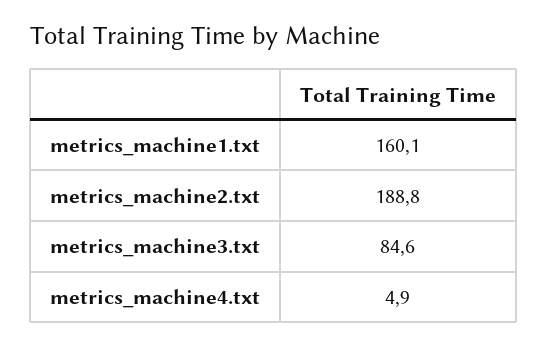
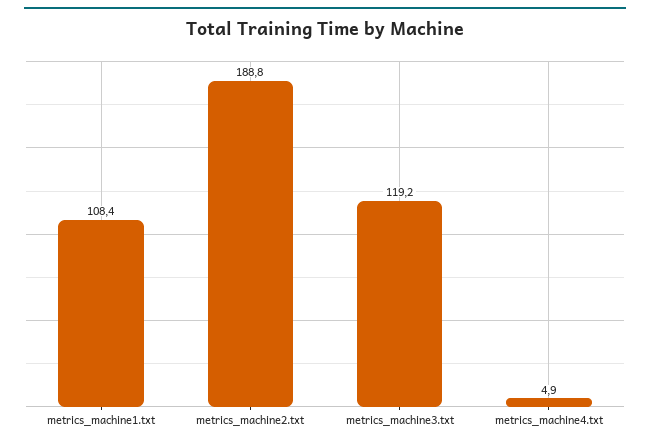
  {
-   "metrics_machine1.txt": 160.1,
+   "metrics_machine1.txt": 108.4,
    "metrics_machine2.txt": 188.8,
-   "metrics_machine3.txt": 84.6,
+   "metrics_machine3.txt": 119.2,
    "metrics_machine4.txt": 4.9
  }

